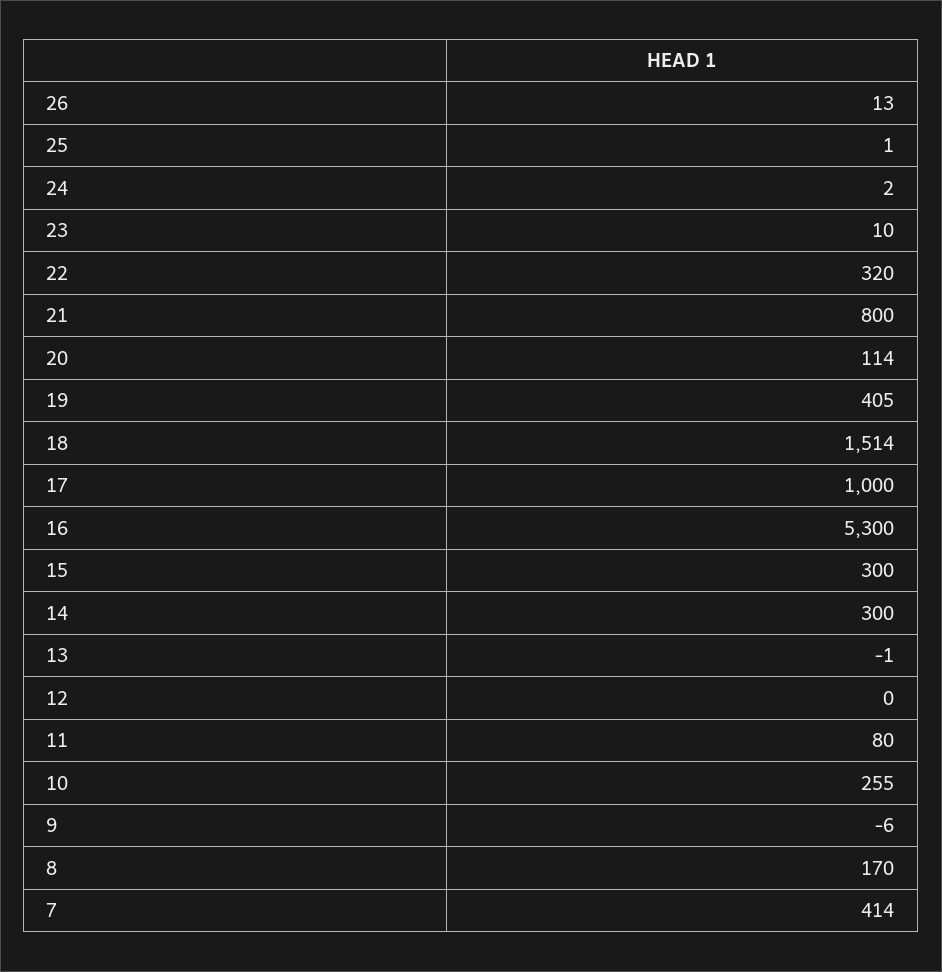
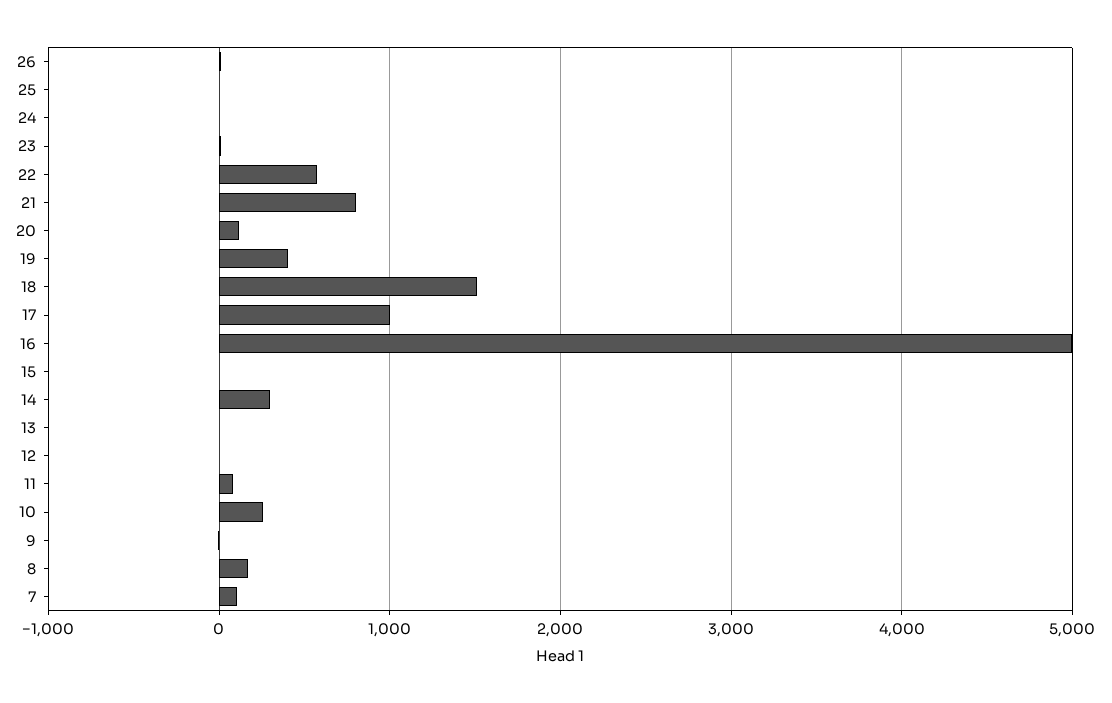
  {
    "26": 13,
    "25": 1,
    "24": 2,
    "23": 10,
-   "22": 320,
+   "22": 600,
    "21": 800,
    "20": 114,
    "19": 405,
    "18": 1514,
    "17": 1000,
-   "16": 5300,
+   "16": 5000,
-   "15": 300,
+   "15": 0,
    "14": 300,
    "13": -1,
    "12": 0,
    "11": 80,
    "10": 255,
    "9": -6,
    "8": 170,
-   "7": 414
+   "7": 100
  }

